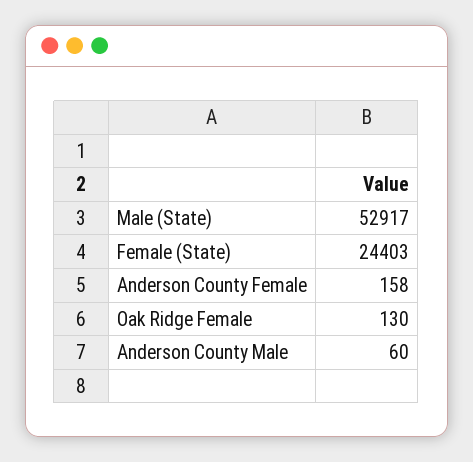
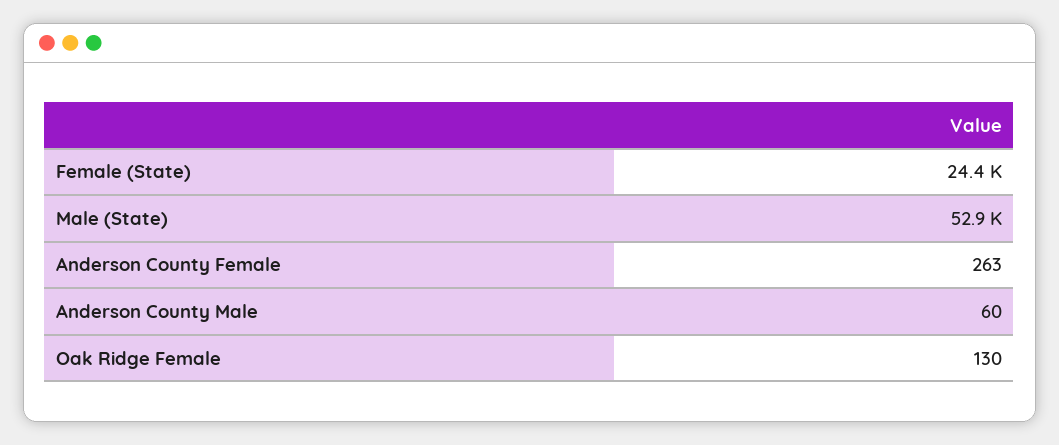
  {
    "Male (State)": 52917,
    "Female (State)": 24403,
-   "Anderson County Female": 158,
+   "Anderson County Female": 263,
    "Oak Ridge Female": 130,
    "Anderson County Male": 60
  }

